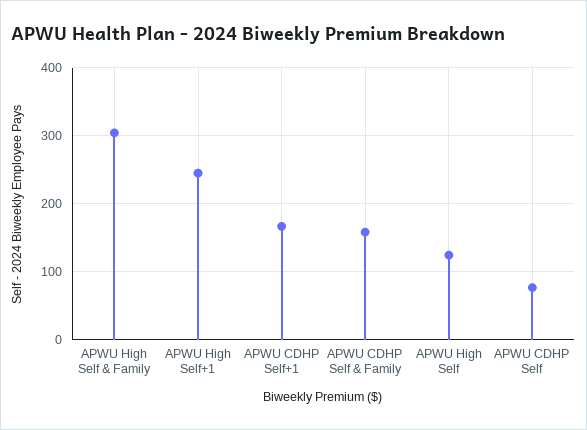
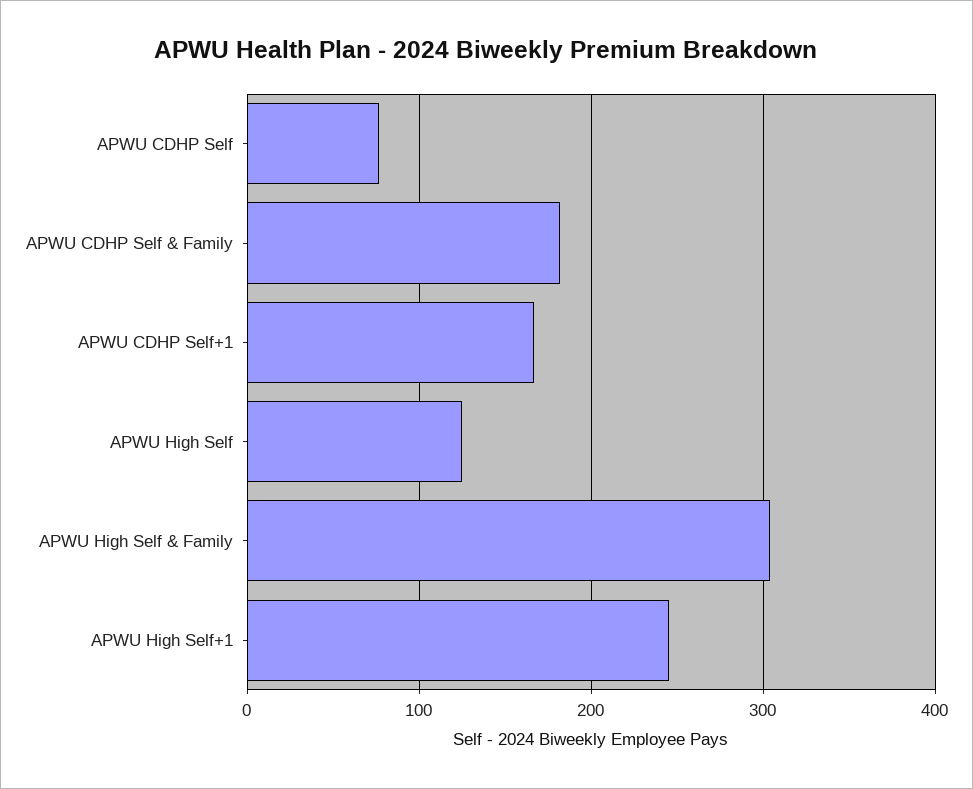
  {
    "APWU High Self & Family": 300,
    "APWU High Self+1": 240,
    "APWU CDHP Self+1": 170,
-   "APWU CDHP Self & Family": 160,
+   "APWU CDHP Self & Family": 180,
    "APWU High Self": 120,
    "APWU CDHP Self": 80
  }

